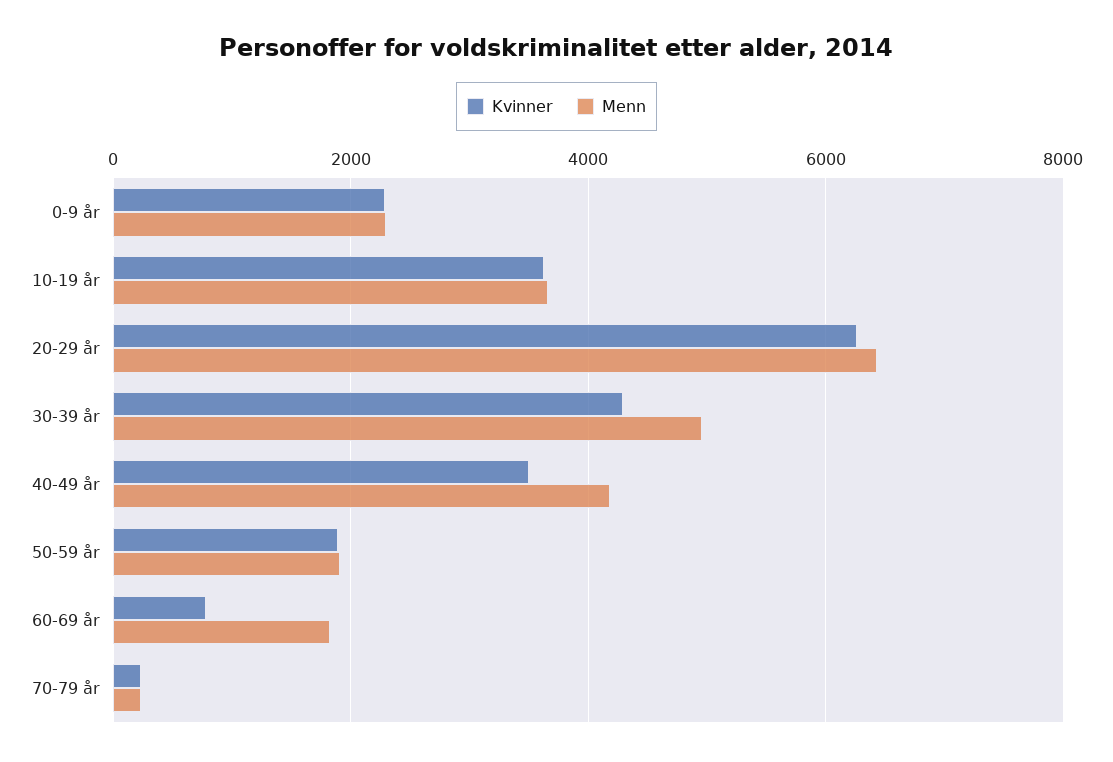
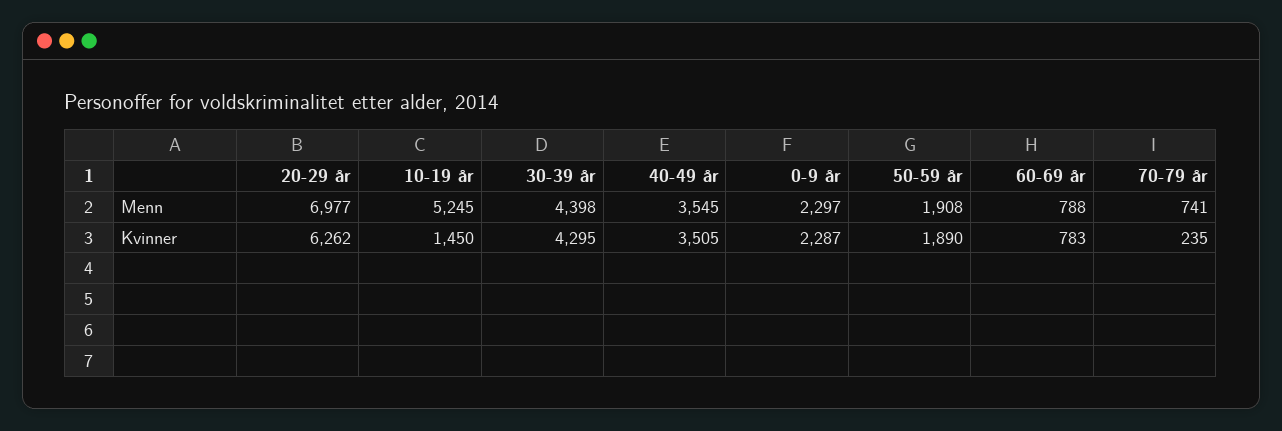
  {
    "Kvinner": {
      "0-9 år": 2287,
-     "10-19 år": 3600,
+     "10-19 år": 1450,
      "20-29 år": 6262,
      "30-39 år": 4295,
      "40-49 år": 3505,
      "50-59 år": 1890,
      "60-69 år": 783,
      "70-79 år": 235
    },
    "Menn": {
      "0-9 år": 2297,
-     "10-19 år": 3600,
+     "10-19 år": 5245,
-     "20-29 år": 6400,
+     "20-29 år": 6977,
-     "30-39 år": 5000,
+     "30-39 år": 4398,
-     "40-49 år": 4200,
+     "40-49 år": 3545,
      "50-59 år": 1908,
-     "60-69 år": 1800,
+     "60-69 år": 788,
-     "70-79 år": 200
+     "70-79 år": 741
    }
  }

